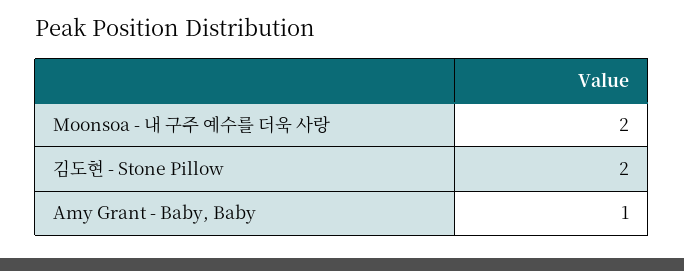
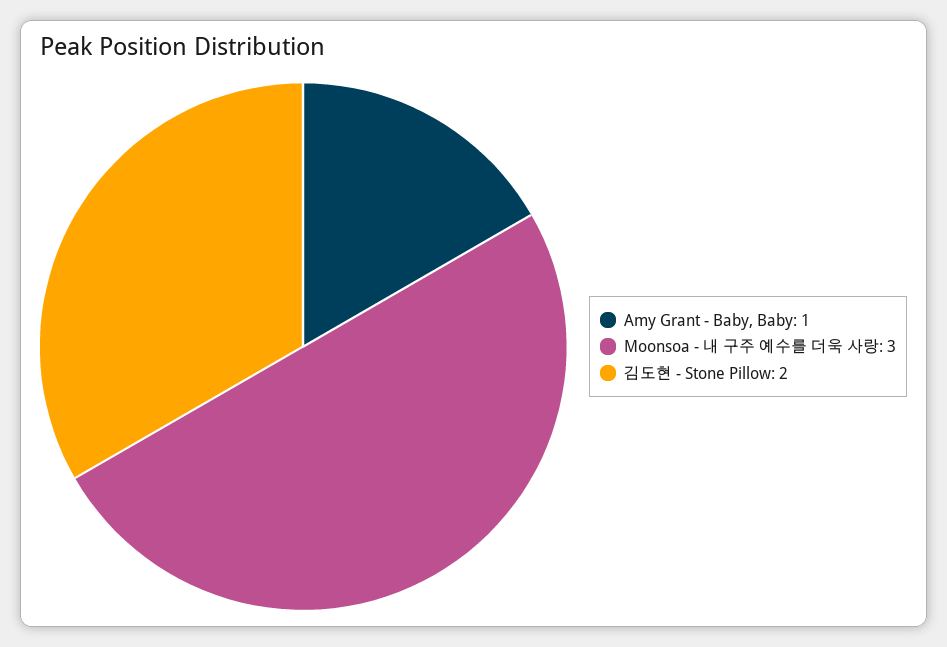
  {
-   "Moonsoa - 내 구주 예수를 더욱 사랑": 2,
+   "Moonsoa - 내 구주 예수를 더욱 사랑": 3,
    "김도현 - Stone Pillow": 2,
    "Amy Grant - Baby, Baby": 1
  }

